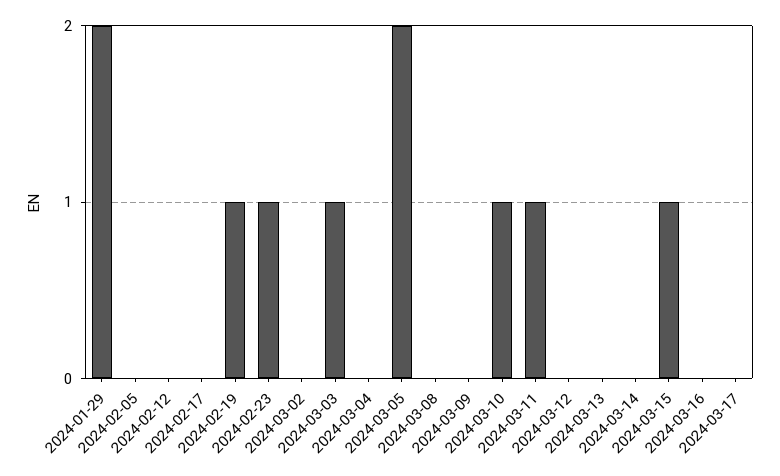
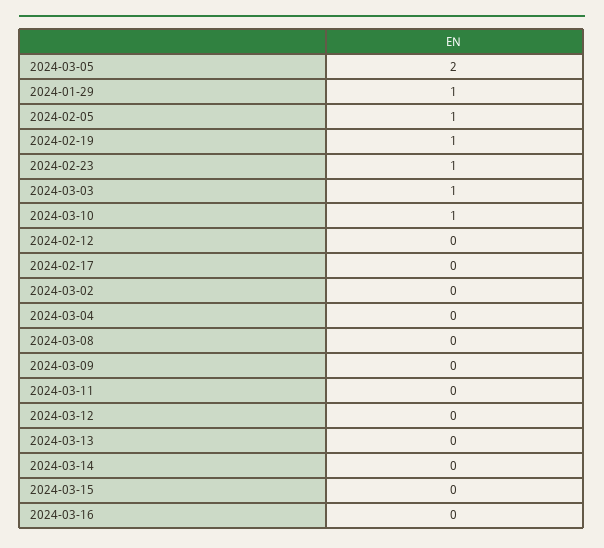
  {
-   "2024-01-29": 2,
+   "2024-01-29": 1,
-   "2024-02-05": 0,
+   "2024-02-05": 1,
    "2024-02-12": 0,
    "2024-02-17": 0,
    "2024-02-19": 1,
    "2024-02-23": 1,
    "2024-03-02": 0,
    "2024-03-03": 1,
    "2024-03-04": 0,
    "2024-03-05": 2,
    "2024-03-08": 0,
    "2024-03-09": 0,
    "2024-03-10": 1,
-   "2024-03-11": 1,
+   "2024-03-11": 0,
    "2024-03-12": 0,
    "2024-03-13": 0,
    "2024-03-14": 0,
-   "2024-03-15": 1,
+   "2024-03-15": 0,
-   "2024-03-16": 0,
+   "2024-03-16": 0
-   "2024-03-17": 0
  }

